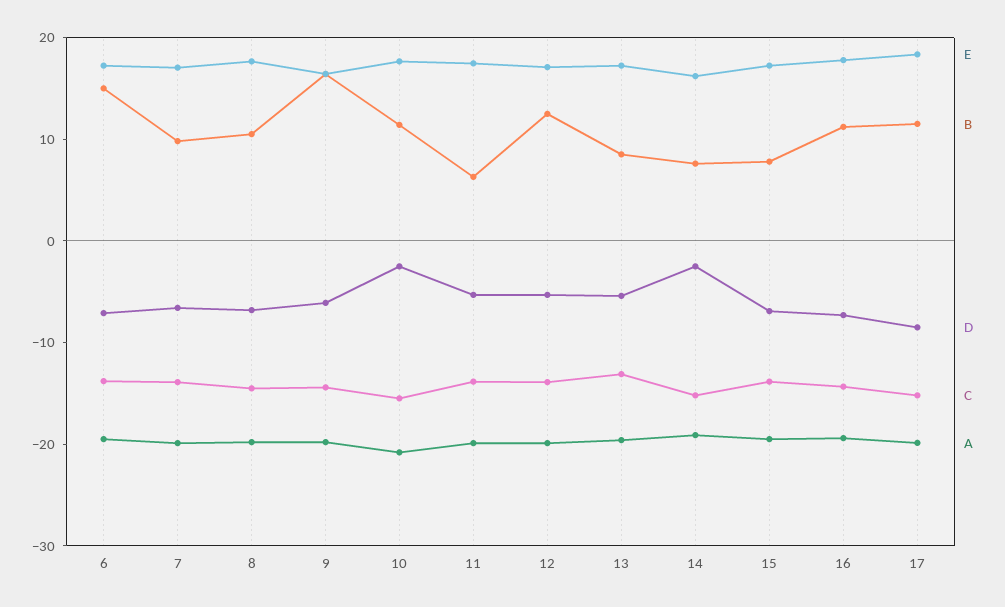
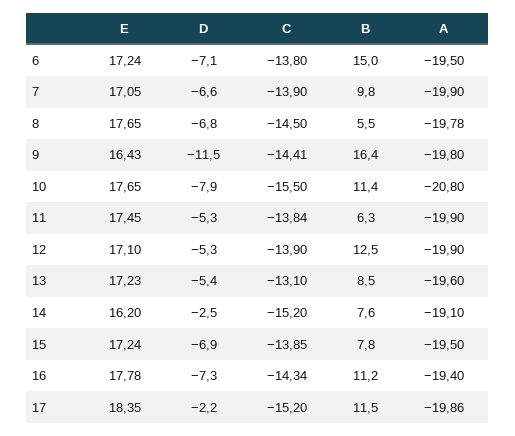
  {
    "E": {
      "6": 17.24,
      "7": 17.05,
      "8": 17.65,
      "9": 16.43,
      "10": 17.65,
      "11": 17.45,
      "12": 17.1,
      "13": 17.23,
      "14": 16.2,
      "15": 17.24,
      "16": 17.78,
      "17": 18.35
    },
    "B": {
      "6": 15,
      "7": 9.8,
-     "8": 10,
+     "8": 5.5,
      "9": 16.4,
      "10": 11.4,
      "11": 6.3,
      "12": 12.5,
      "13": 8.5,
      "14": 7.6,
      "15": 7.8,
      "16": 11.2,
      "17": 11.5
    },
    "D": {
      "6": -7.1,
      "7": -6.6,
      "8": -6.8,
-     "9": -6,
+     "9": -11.5,
-     "10": -2,
+     "10": -7.9,
      "11": -5.3,
      "12": -5.3,
      "13": -5.4,
      "14": -2.5,
      "15": -6.9,
      "16": -7.3,
-     "17": -8
+     "17": -2.2
    },
    "C": {
      "6": -13.8,
      "7": -13.9,
      "8": -14.5,
      "9": -14.41,
      "10": -15.5,
      "11": -13.84,
      "12": -13.9,
      "13": -13.1,
      "14": -15.2,
      "15": -13.85,
      "16": -14.34,
      "17": -15.2
    },
    "A": {
      "6": -19.5,
      "7": -19.9,
      "8": -19.78,
      "9": -19.8,
      "10": -20.8,
      "11": -19.9,
      "12": -19.9,
      "13": -19.6,
      "14": -19.1,
      "15": -19.5,
      "16": -19.4,
      "17": -19.86
    }
  }

